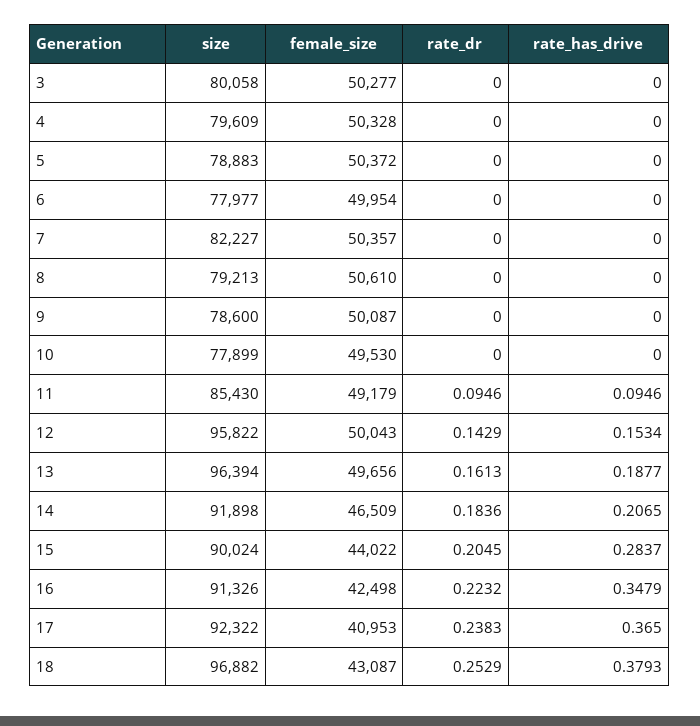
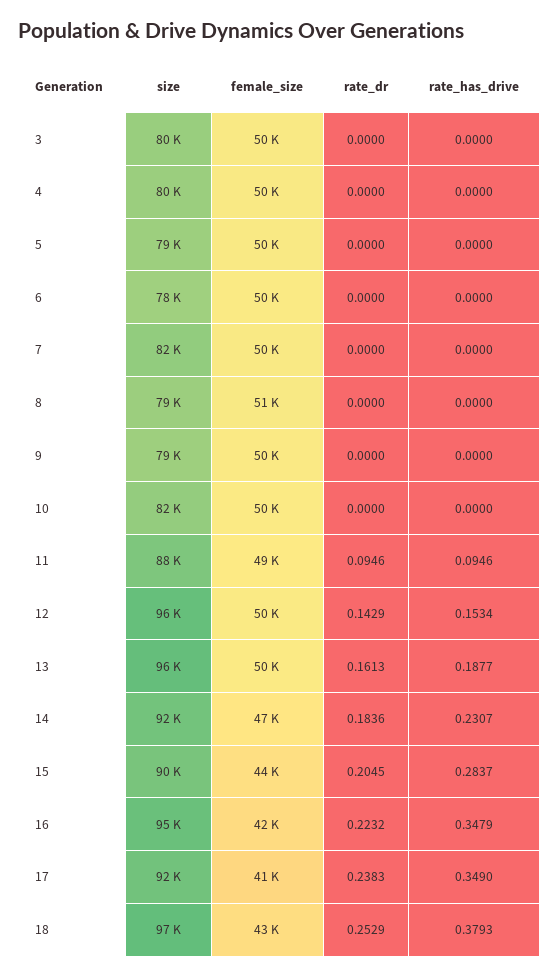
  {
    "size": {
      "3": 80058,
      "4": 79609,
      "5": 78883,
      "6": 77977,
      "7": 82227,
      "8": 79213,
      "9": 78600,
-     "10": 77899,
+     "10": 82000,
-     "11": 85430,
+     "11": 88000,
      "12": 95822,
      "13": 96394,
      "14": 91898,
      "15": 90024,
-     "16": 91326,
+     "16": 95000,
      "17": 92322,
      "18": 96882
    },
    "female_size": {
      "3": 50277,
      "4": 50328,
      "5": 50372,
      "6": 49954,
      "7": 50357,
      "8": 50610,
      "9": 50087,
      "10": 49530,
      "11": 49179,
      "12": 50043,
      "13": 49656,
      "14": 46509,
      "15": 44022,
      "16": 42498,
      "17": 40953,
      "18": 43087
    },
    "rate_dr": {
      "3": 0,
      "4": 0,
      "5": 0,
      "6": 0,
      "7": 0,
      "8": 0,
      "9": 0,
      "10": 0,
      "11": 0.0946,
      "12": 0.1429,
      "13": 0.1613,
      "14": 0.1836,
      "15": 0.2045,
      "16": 0.2232,
      "17": 0.2383,
      "18": 0.2529
    },
    "rate_has_drive": {
      "3": 0,
      "4": 0,
      "5": 0,
      "6": 0,
      "7": 0,
      "8": 0,
      "9": 0,
      "10": 0,
      "11": 0.0946,
      "12": 0.1534,
      "13": 0.1877,
-     "14": 0.2065,
+     "14": 0.2307,
      "15": 0.2837,
      "16": 0.3479,
-     "17": 0.365,
+     "17": 0.349,
      "18": 0.3793
    }
  }

